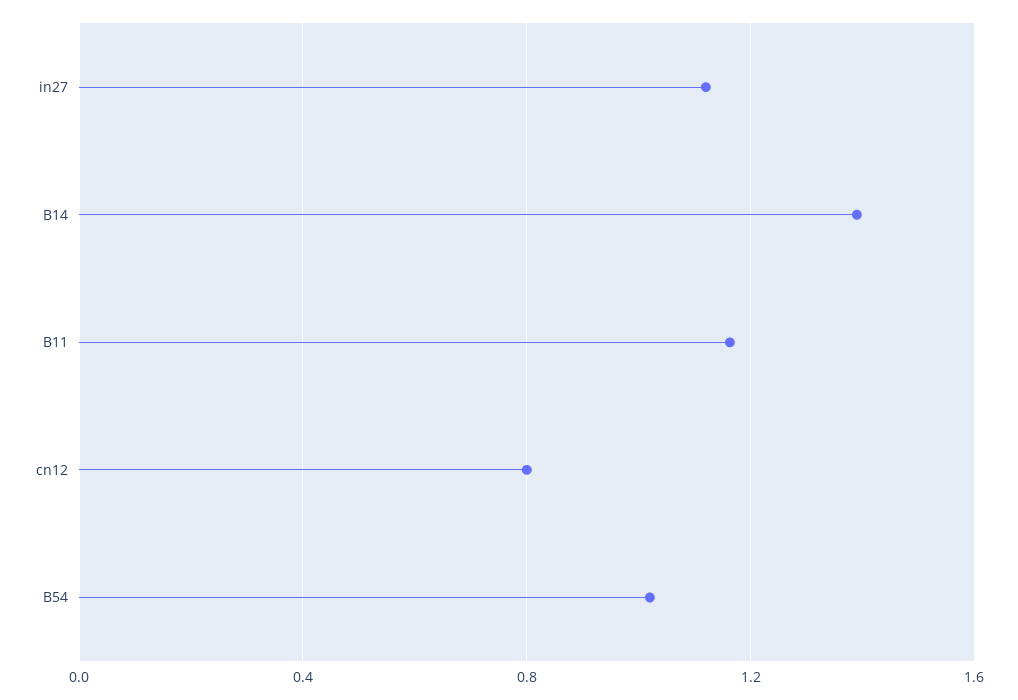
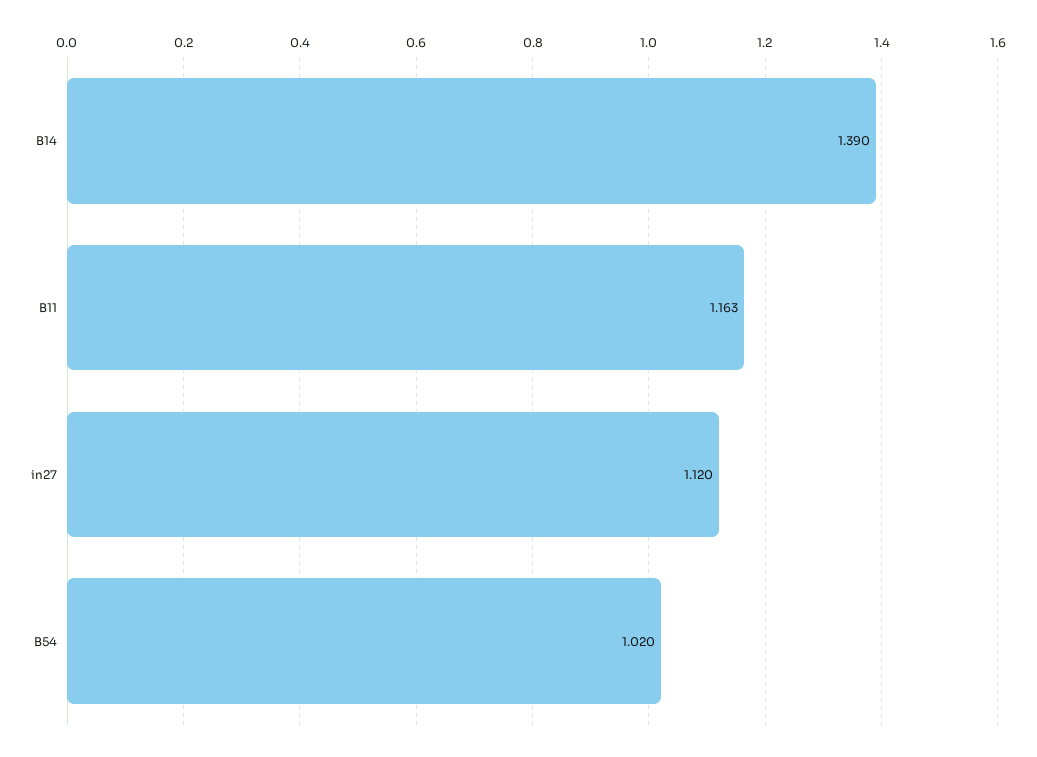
  {
    "in27": 1.12,
    "B14": 1.39,
    "B11": 1.163,
-   "cn12": 0.8,
    "B54": 1.02
  }

